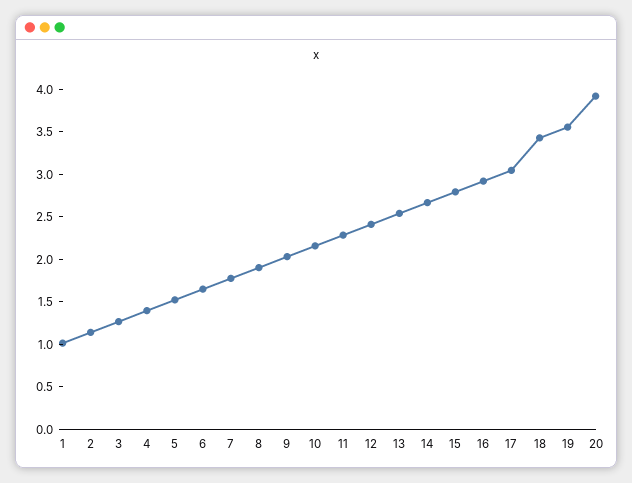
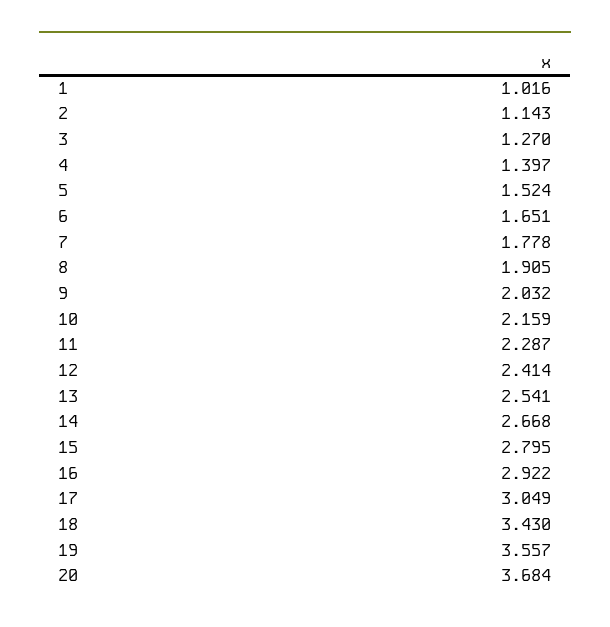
  {
    "1": 1.016,
    "2": 1.143,
    "3": 1.27,
    "4": 1.397,
    "5": 1.524,
    "6": 1.651,
    "7": 1.778,
    "8": 1.905,
    "9": 2.032,
    "10": 2.159,
    "11": 2.287,
    "12": 2.414,
    "13": 2.541,
    "14": 2.668,
    "15": 2.795,
    "16": 2.922,
    "17": 3.049,
    "18": 3.43,
    "19": 3.557,
-   "20": 3.9
+   "20": 3.684
  }

